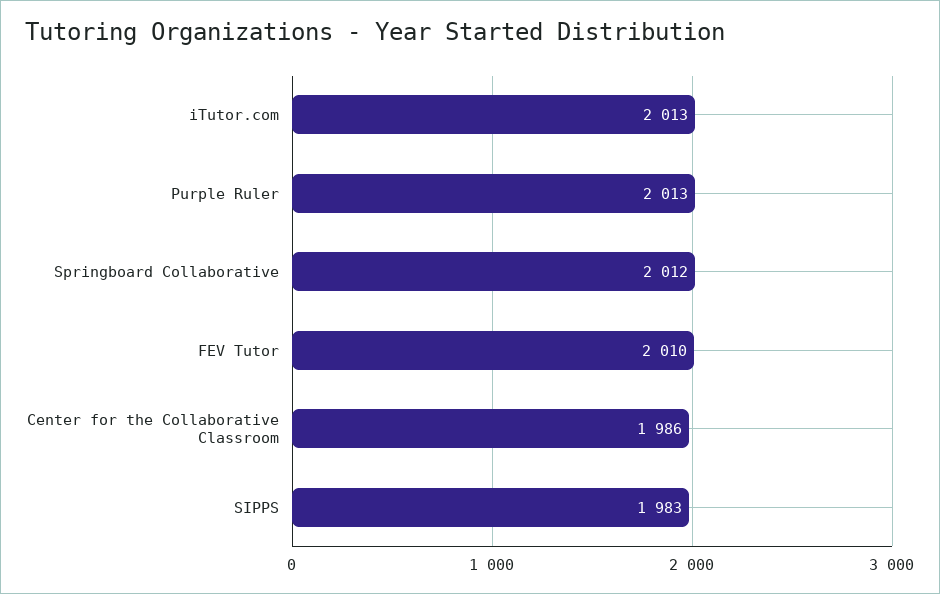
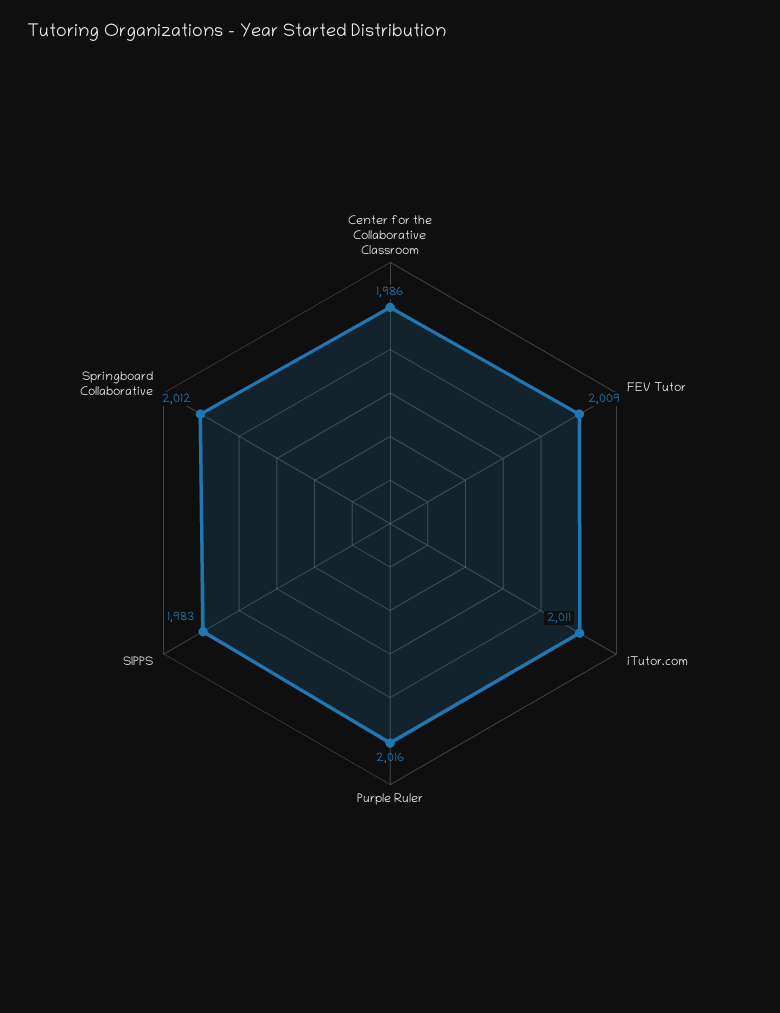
  {
-   "iTutor.com": 2013,
+   "iTutor.com": 2011,
-   "Purple Ruler": 2013,
+   "Purple Ruler": 2016,
    "Springboard Collaborative": 2012,
-   "FEV Tutor": 2010,
+   "FEV Tutor": 2009,
    "Center for the Collaborative Classroom": 1986,
    "SIPPS": 1983
  }

